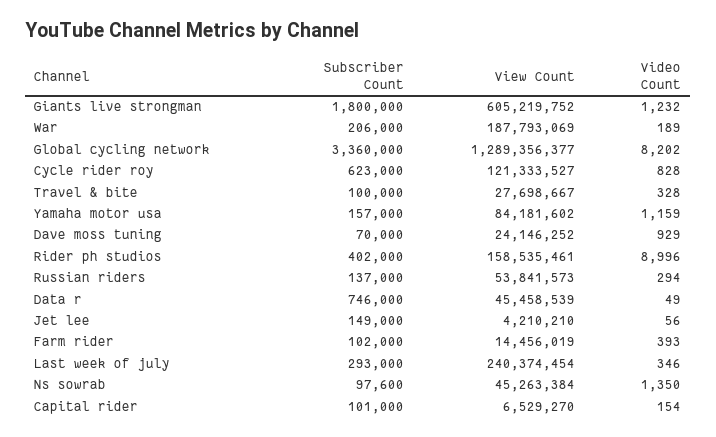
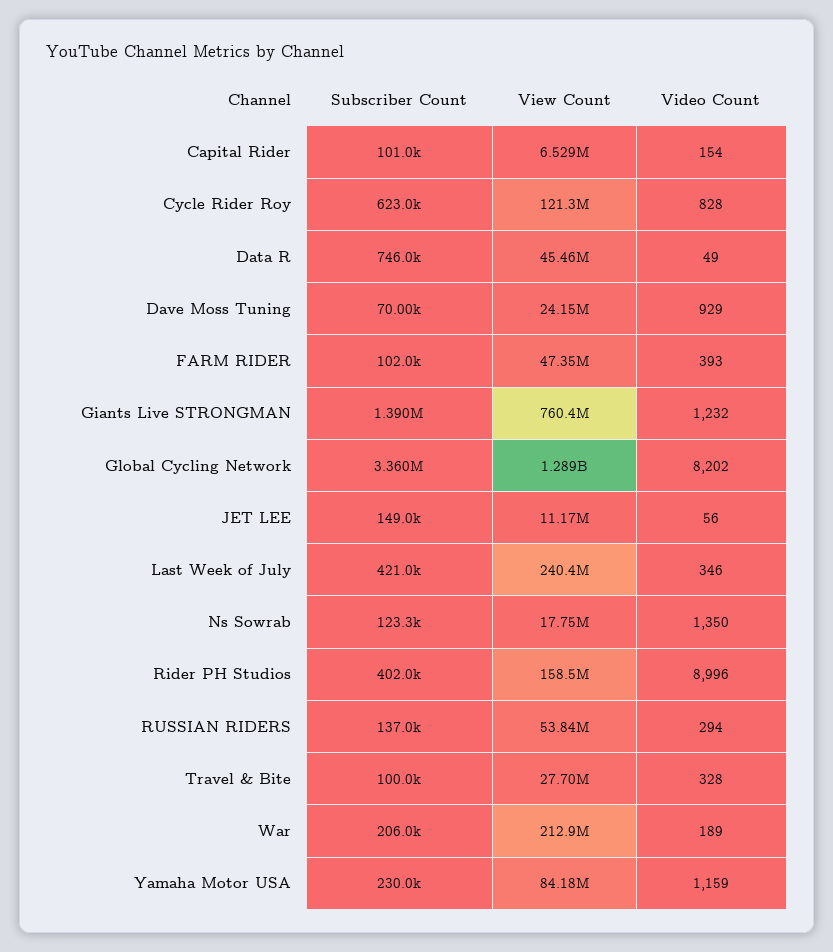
  {
    "Subscriber Count": {
-     "Giants live strongman": 1800000,
+     "Giants live strongman": 1390000,
      "War": 206000,
      "Global cycling network": 3360000,
      "Cycle rider roy": 623000,
      "Travel & bite": 100000,
-     "Yamaha motor usa": 157000,
+     "Yamaha motor usa": 230000,
      "Dave moss tuning": 70000,
      "Rider ph studios": 402000,
      "Russian riders": 137000,
      "Data r": 746000,
      "Jet lee": 149000,
      "Farm rider": 102000,
-     "Last week of july": 293000,
+     "Last week of july": 421000,
-     "Ns sowrab": 97600,
+     "Ns sowrab": 123300,
      "Capital rider": 101000
    },
    "View Count": {
-     "Giants live strongman": 605219752,
+     "Giants live strongman": 760400000,
-     "War": 187793069,
+     "War": 212900000,
      "Global cycling network": 1289356377,
      "Cycle rider roy": 121333527,
      "Travel & bite": 27698667,
      "Yamaha motor usa": 84181602,
      "Dave moss tuning": 24146252,
      "Rider ph studios": 158535461,
      "Russian riders": 53841573,
      "Data r": 45458539,
-     "Jet lee": 4210210,
+     "Jet lee": 11170000,
-     "Farm rider": 14456019,
+     "Farm rider": 47350000,
      "Last week of july": 240374454,
-     "Ns sowrab": 45263384,
+     "Ns sowrab": 17750000,
      "Capital rider": 6529270
    },
    "Video Count": {
      "Giants live strongman": 1232,
      "War": 189,
      "Global cycling network": 8202,
      "Cycle rider roy": 828,
      "Travel & bite": 328,
      "Yamaha motor usa": 1159,
      "Dave moss tuning": 929,
      "Rider ph studios": 8996,
      "Russian riders": 294,
      "Data r": 49,
      "Jet lee": 56,
      "Farm rider": 393,
      "Last week of july": 346,
      "Ns sowrab": 1350,
      "Capital rider": 154
    }
  }

